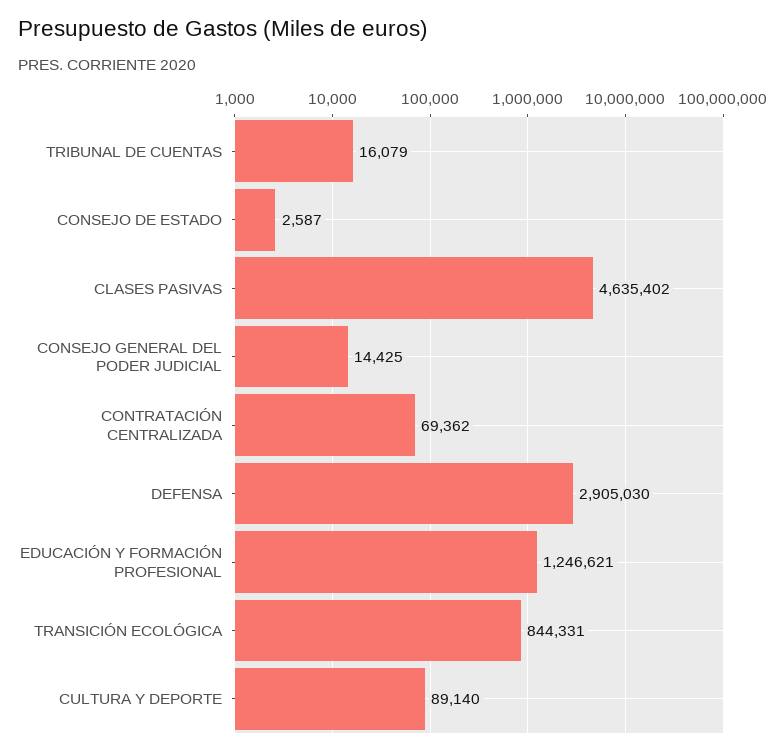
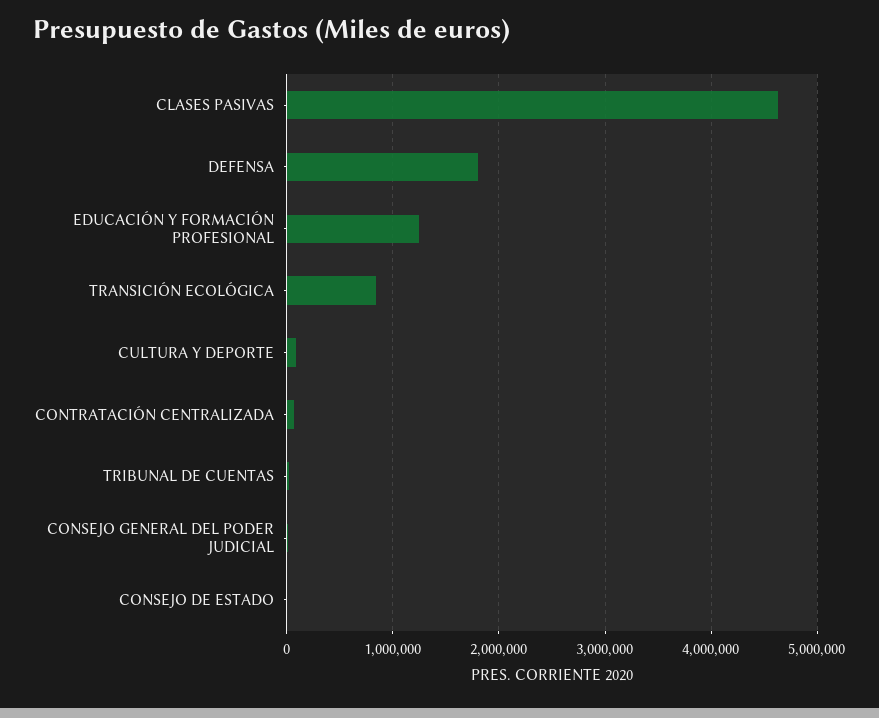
  {
    "TRIBUNAL DE CUENTAS": 16079,
    "CONSEJO DE ESTADO": 2587,
    "CLASES PASIVAS": 4635402,
    "CONSEJO GENERAL DEL PODER JUDICIAL": 14425,
    "CONTRATACIÓN CENTRALIZADA": 69362,
-   "DEFENSA": 2905030,
+   "DEFENSA": 1800000,
    "EDUCACIÓN Y FORMACIÓN PROFESIONAL": 1246621,
    "TRANSICIÓN ECOLÓGICA": 844331,
    "CULTURA Y DEPORTE": 89140
  }

